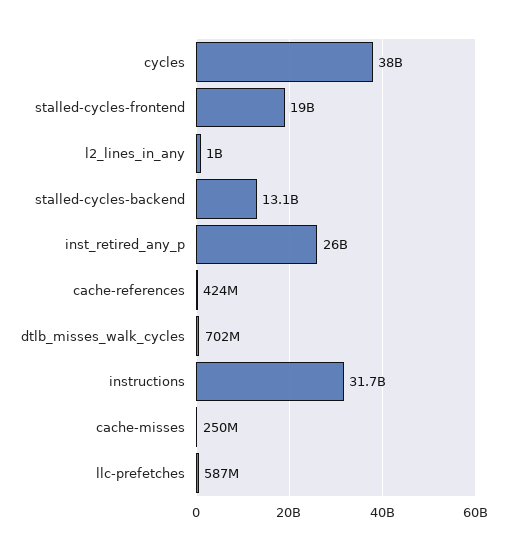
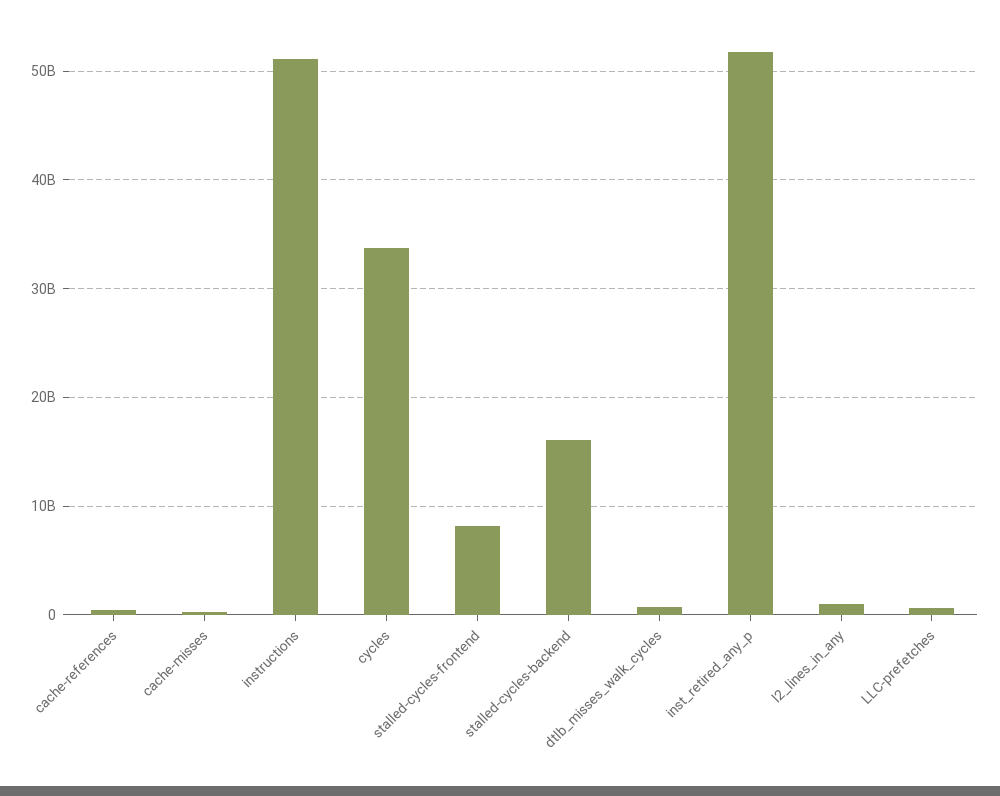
  {
-   "cycles": 38000000000,
+   "cycles": 34000000000,
-   "stalled-cycles-frontend": 19000000000,
+   "stalled-cycles-frontend": 8000000000,
    "l2_lines_in_any": 1000000000,
-   "stalled-cycles-backend": 13100000000,
+   "stalled-cycles-backend": 16000000000,
-   "inst_retired_any_p": 26000000000,
+   "inst_retired_any_p": 52000000000,
    "cache-references": 424000000,
    "dtlb_misses_walk_cycles": 702000000,
-   "instructions": 31700000000,
+   "instructions": 51000000000,
    "cache-misses": 250000000,
    "llc-prefetches": 587000000
  }

